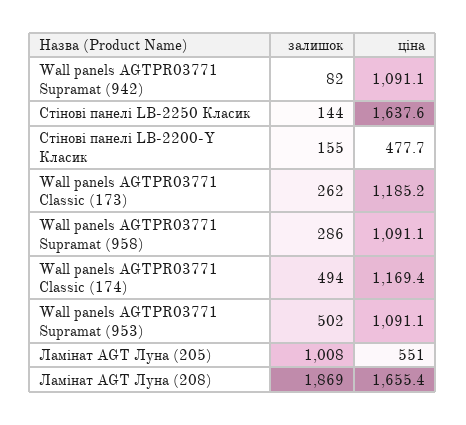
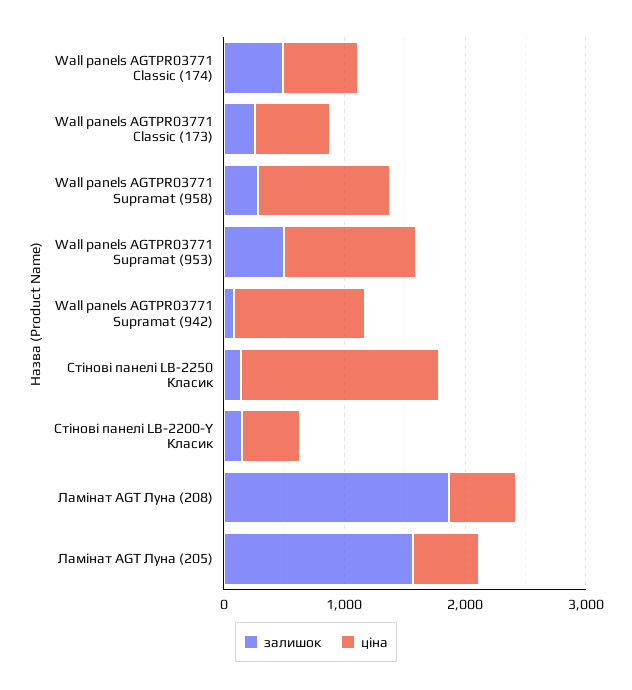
  {
    "залишок": {
      "Wall panels AGTPR03771 Supramat (942)": 82,
      "Стінові панелі LB-2250 Класик": 144,
      "Стінові панелі LB-2200-Y Класик": 155,
      "Wall panels AGTPR03771 Classic (173)": 262,
      "Wall panels AGTPR03771 Supramat (958)": 286,
      "Wall panels AGTPR03771 Classic (174)": 494,
      "Wall panels AGTPR03771 Supramat (953)": 502,
-     "Ламінат AGT Луна (205)": 1008,
+     "Ламінат AGT Луна (205)": 1600,
      "Ламінат AGT Луна (208)": 1869
    },
    "ціна": {
      "Wall panels AGTPR03771 Supramat (942)": 1091.1,
      "Стінові панелі LB-2250 Класик": 1637.6,
      "Стінові панелі LB-2200-Y Класик": 477.7,
-     "Wall panels AGTPR03771 Classic (173)": 1185.2,
+     "Wall panels AGTPR03771 Classic (173)": 600,
      "Wall panels AGTPR03771 Supramat (958)": 1091.1,
-     "Wall panels AGTPR03771 Classic (174)": 1169.4,
+     "Wall panels AGTPR03771 Classic (174)": 600,
      "Wall panels AGTPR03771 Supramat (953)": 1091.1,
      "Ламінат AGT Луна (205)": 551,
-     "Ламінат AGT Луна (208)": 1655.4
+     "Ламінат AGT Луна (208)": 600
    }
  }

